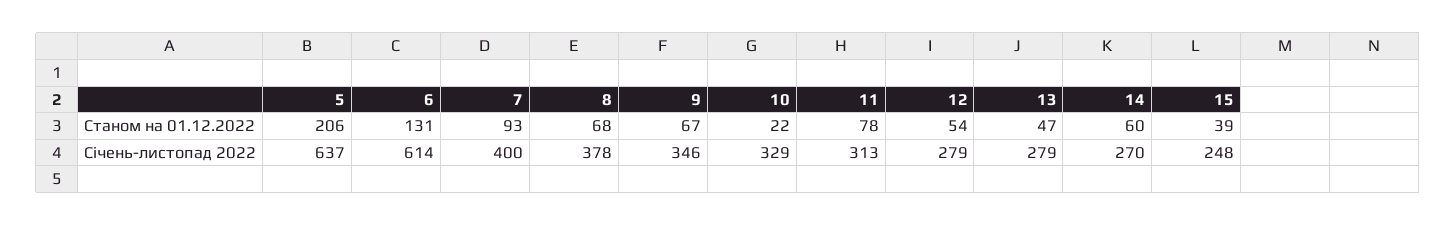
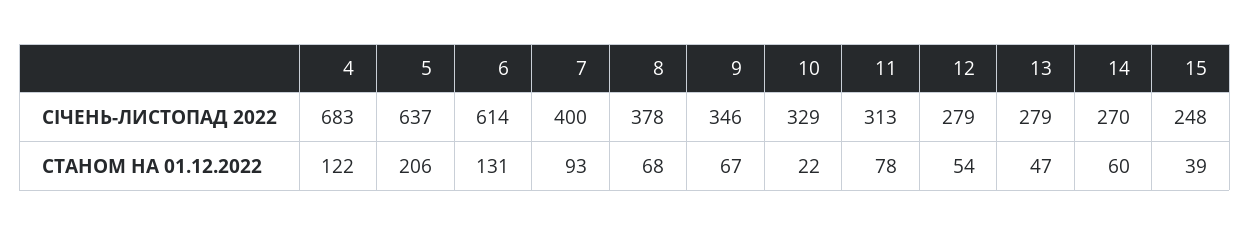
  {
    "5": {
      "Станом на 01.12.2022": 206,
      "Січень-листопад 2022": 637
    },
    "6": {
      "Станом на 01.12.2022": 131,
      "Січень-листопад 2022": 614
    },
    "7": {
      "Станом на 01.12.2022": 93,
      "Січень-листопад 2022": 400
    },
    "8": {
      "Станом на 01.12.2022": 68,
      "Січень-листопад 2022": 378
    },
    "9": {
      "Станом на 01.12.2022": 67,
      "Січень-листопад 2022": 346
    },
    "10": {
      "Станом на 01.12.2022": 22,
      "Січень-листопад 2022": 329
    },
    "11": {
      "Станом на 01.12.2022": 78,
      "Січень-листопад 2022": 313
    },
    "12": {
      "Станом на 01.12.2022": 54,
      "Січень-листопад 2022": 279
    },
    "13": {
      "Станом на 01.12.2022": 47,
      "Січень-листопад 2022": 279
    },
    "14": {
      "Станом на 01.12.2022": 60,
      "Січень-листопад 2022": 270
    },
    "15": {
      "Станом на 01.12.2022": 39,
      "Січень-листопад 2022": 248
-   }
+   },
+   "4": {
+     "Січень-листопад 2022": 683,
+     "Станом на 01.12.2022": 122
+   }
  }

